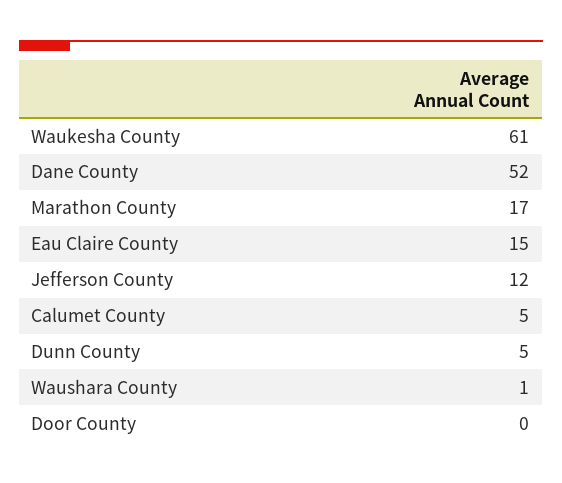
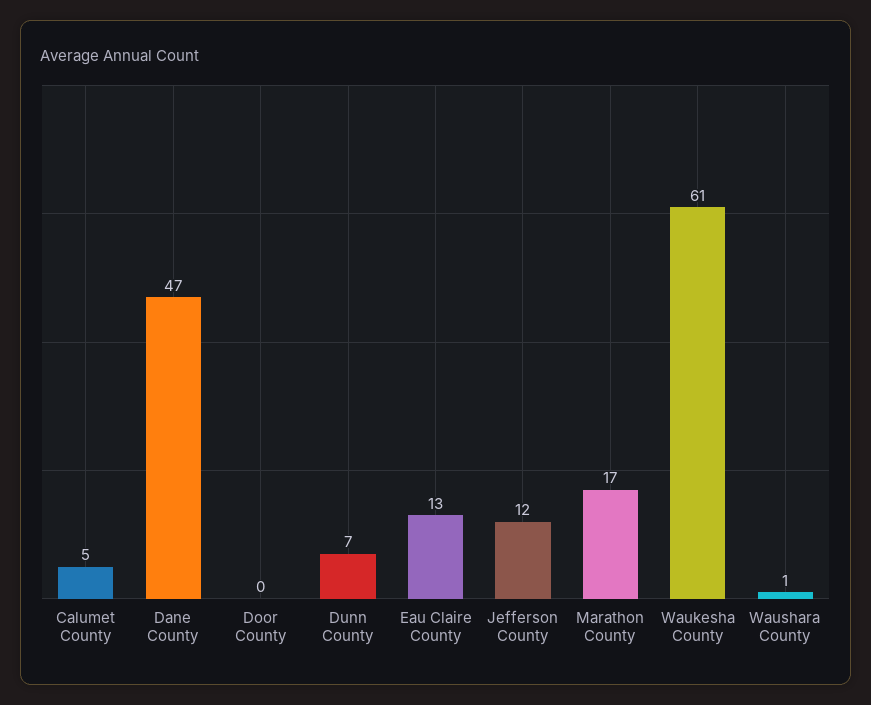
  {
    "Waukesha County": 61,
-   "Dane County": 52,
+   "Dane County": 47,
    "Marathon County": 17,
-   "Eau Claire County": 15,
+   "Eau Claire County": 13,
    "Jefferson County": 12,
    "Calumet County": 5,
-   "Dunn County": 5,
+   "Dunn County": 7,
    "Waushara County": 1,
    "Door County": 0
  }

